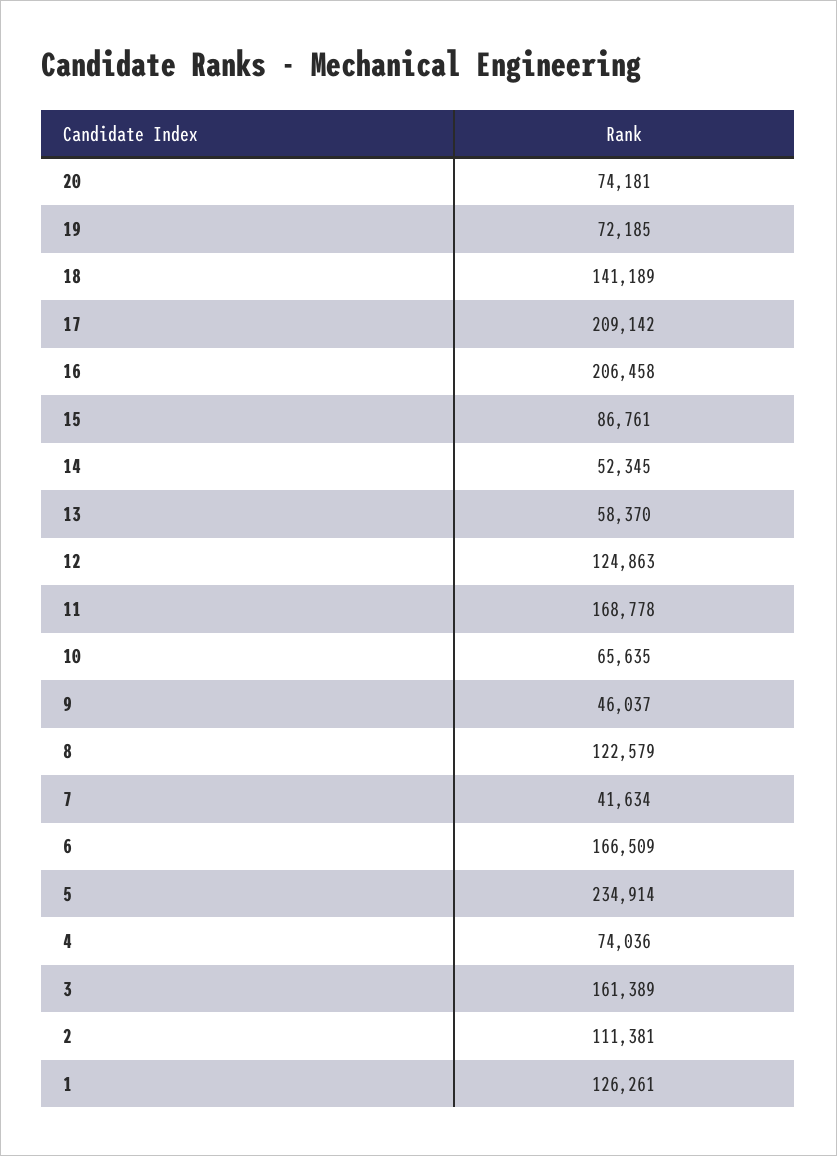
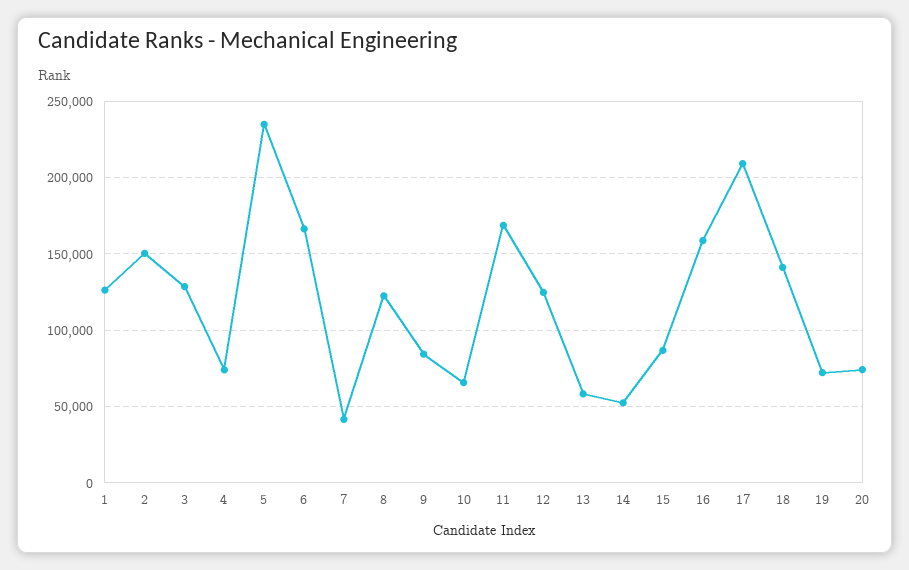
  {
    "20": 74181,
    "19": 72185,
    "18": 141189,
    "17": 209142,
-   "16": 206458,
+   "16": 160000,
    "15": 86761,
    "14": 52345,
    "13": 58370,
    "12": 124863,
    "11": 168778,
    "10": 65635,
-   "9": 46037,
+   "9": 85000,
    "8": 122579,
    "7": 41634,
    "6": 166509,
    "5": 234914,
    "4": 74036,
-   "3": 161389,
+   "3": 130000,
-   "2": 111381,
+   "2": 150000,
    "1": 126261
  }

